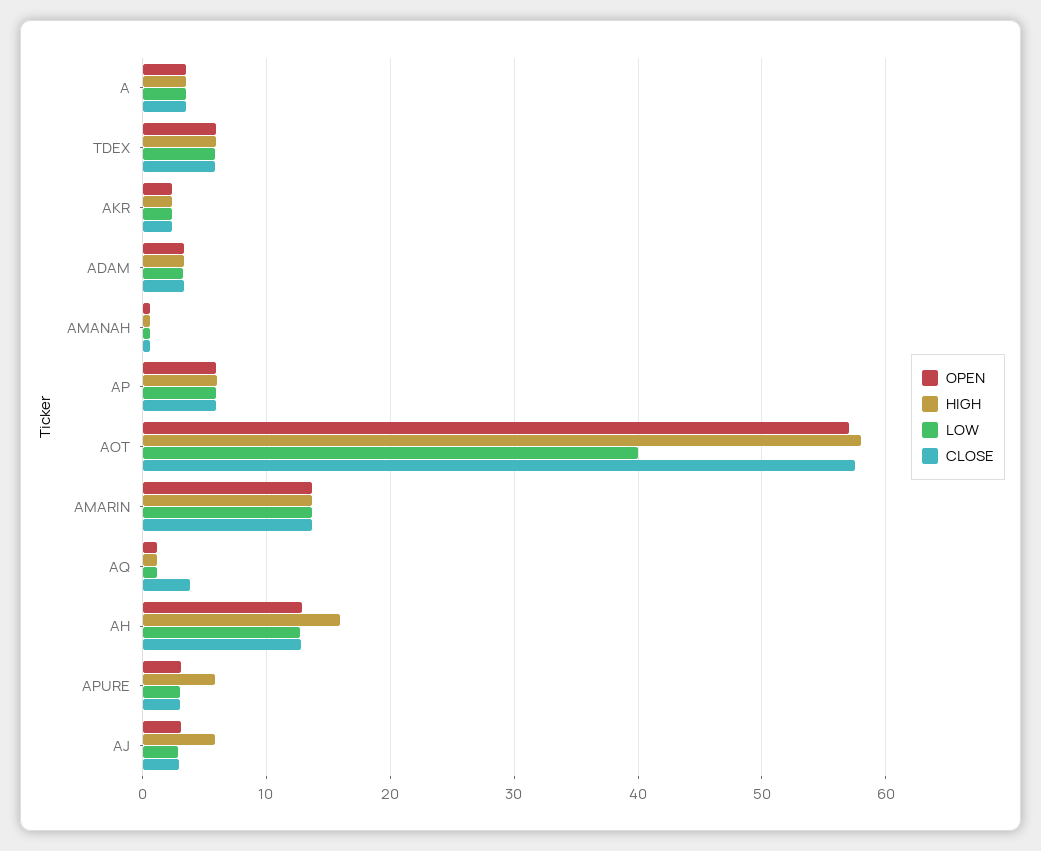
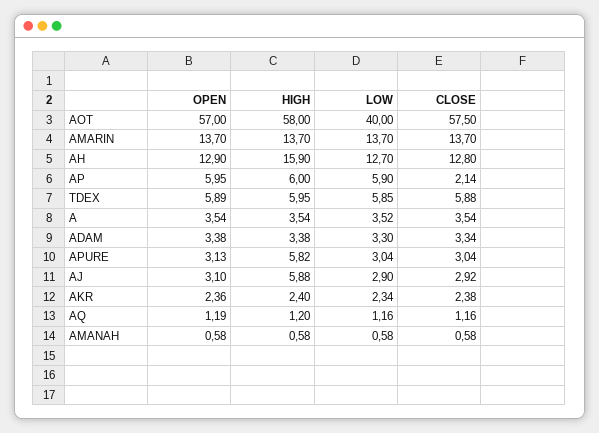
  {
    "OPEN": {
      "A": 3.54,
      "TDEX": 5.89,
      "AKR": 2.36,
      "ADAM": 3.38,
      "AMANAH": 0.58,
      "AP": 5.95,
      "AOT": 57,
      "AMARIN": 13.7,
      "AQ": 1.19,
      "AH": 12.9,
      "APURE": 3.13,
      "AJ": 3.1
    },
    "HIGH": {
      "A": 3.54,
      "TDEX": 5.95,
      "AKR": 2.4,
      "ADAM": 3.38,
      "AMANAH": 0.58,
      "AP": 6,
      "AOT": 58,
      "AMARIN": 13.7,
      "AQ": 1.2,
      "AH": 15.9,
      "APURE": 5.82,
      "AJ": 5.88
    },
    "LOW": {
      "A": 3.52,
      "TDEX": 5.85,
      "AKR": 2.34,
      "ADAM": 3.3,
      "AMANAH": 0.58,
      "AP": 5.9,
      "AOT": 40,
      "AMARIN": 13.7,
      "AQ": 1.16,
      "AH": 12.7,
      "APURE": 3.04,
      "AJ": 2.9
    },
    "CLOSE": {
      "A": 3.54,
      "TDEX": 5.88,
      "AKR": 2.38,
      "ADAM": 3.34,
      "AMANAH": 0.58,
-     "AP": 6,
+     "AP": 2.14,
      "AOT": 57.5,
      "AMARIN": 13.7,
-     "AQ": 4,
+     "AQ": 1.16,
      "AH": 12.8,
      "APURE": 3.04,
      "AJ": 2.92
    }
  }

